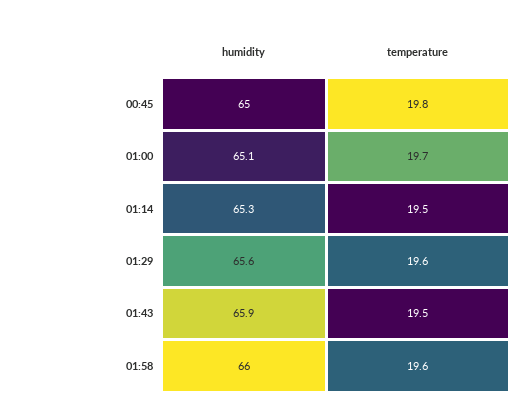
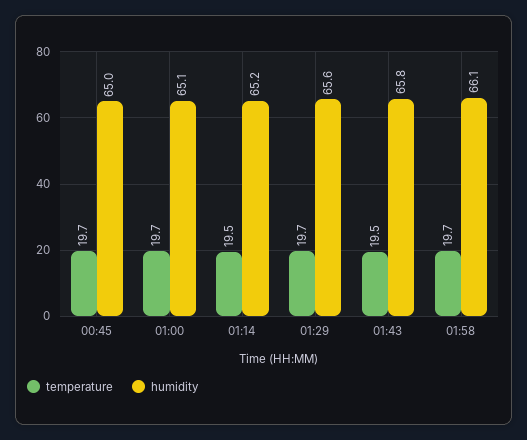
  {
    "humidity": {
      "00:45": 65,
      "01:00": 65.1,
-     "01:14": 65.3,
+     "01:14": 65.2,
      "01:29": 65.6,
-     "01:43": 65.9,
+     "01:43": 65.8,
-     "01:58": 66
+     "01:58": 66.1
    },
    "temperature": {
-     "00:45": 19.8,
+     "00:45": 19.7,
      "01:00": 19.7,
      "01:14": 19.5,
-     "01:29": 19.6,
+     "01:29": 19.7,
      "01:43": 19.5,
-     "01:58": 19.6
+     "01:58": 19.7
    }
  }

